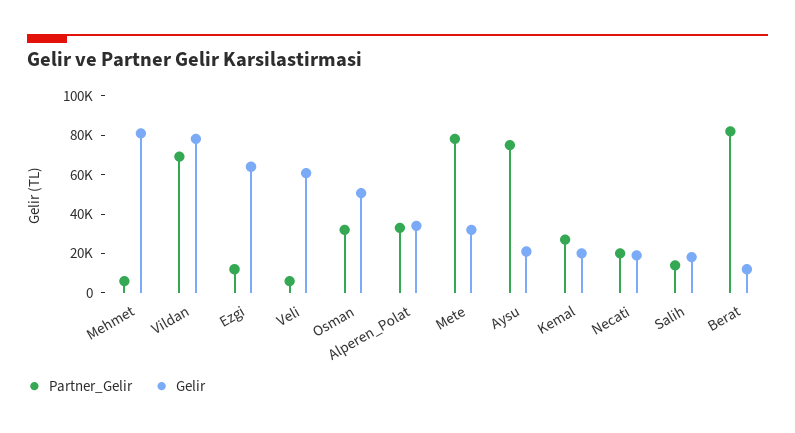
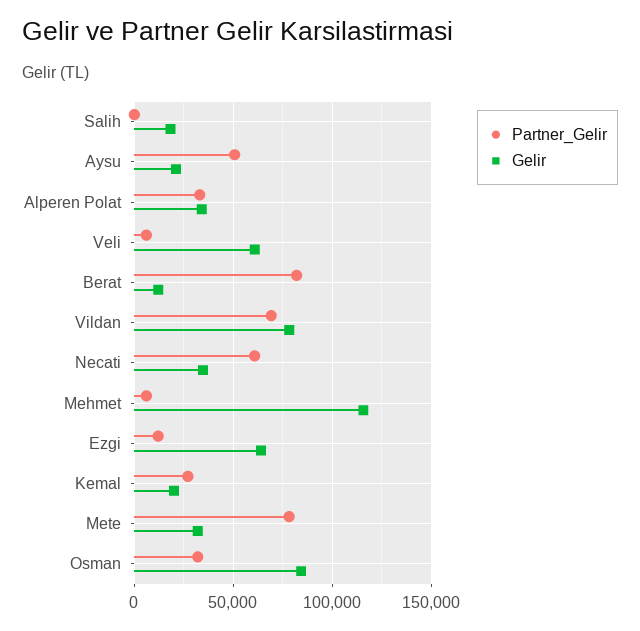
  {
    "Partner_Gelir": {
      "Mehmet": 5000,
      "Vildan": 70000,
      "Ezgi": 10000,
      "Veli": 5000,
      "Osman": 30000,
      "Alperen_Polat": 35000,
      "Mete": 80000,
-     "Aysu": 75000,
+     "Aysu": 50000,
      "Kemal": 25000,
-     "Necati": 20000,
+     "Necati": 60000,
-     "Salih": 15000,
+     "Salih": 0,
      "Berat": 80000
    },
    "Gelir": {
-     "Mehmet": 80000,
+     "Mehmet": 115000,
      "Vildan": 80000,
      "Ezgi": 65000,
      "Veli": 60000,
-     "Osman": 50000,
+     "Osman": 85000,
      "Alperen_Polat": 35000,
      "Mete": 30000,
      "Aysu": 20000,
      "Kemal": 20000,
-     "Necati": 20000,
+     "Necati": 35000,
      "Salih": 20000,
      "Berat": 10000
    }
  }

